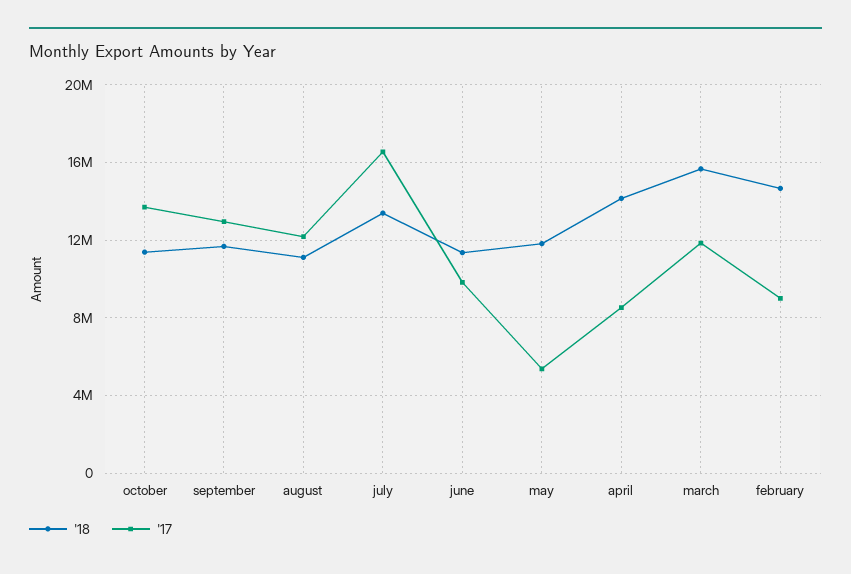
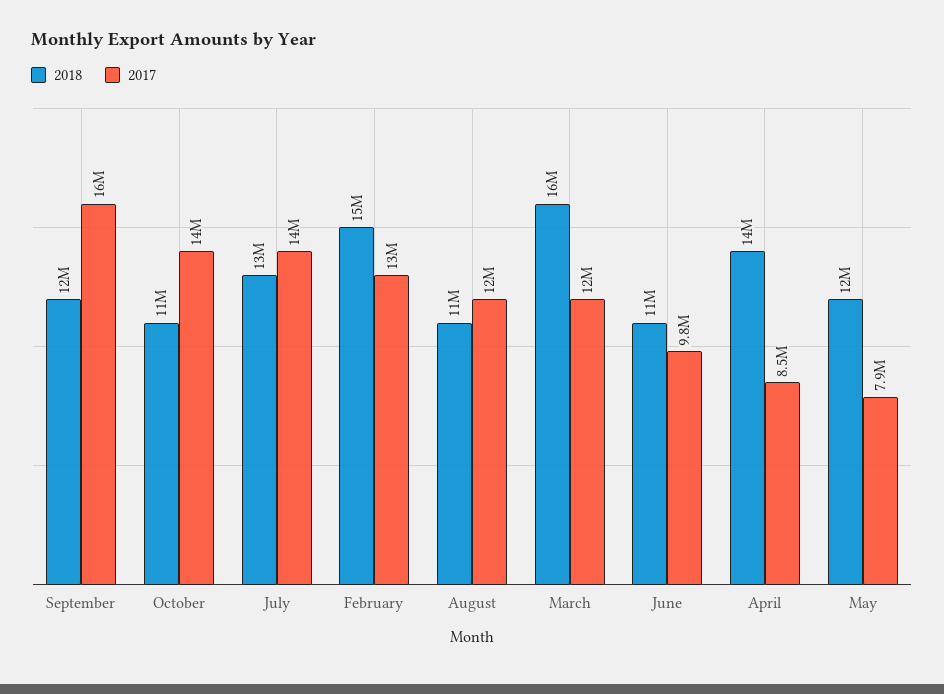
  {
    "'18": {
      "october": 11000000,
      "september": 12000000,
      "august": 11000000,
      "july": 13000000,
      "june": 11000000,
      "may": 12000000,
      "april": 14000000,
      "march": 16000000,
      "february": 15000000
    },
    "'17": {
      "october": 14000000,
-     "september": 13000000,
+     "september": 16000000,
      "august": 12000000,
-     "july": 16500000,
+     "july": 14000000,
      "june": 9800000,
-     "may": 5500000,
+     "may": 7900000,
      "april": 8500000,
      "march": 12000000,
-     "february": 9000000
+     "february": 13000000
    }
  }

